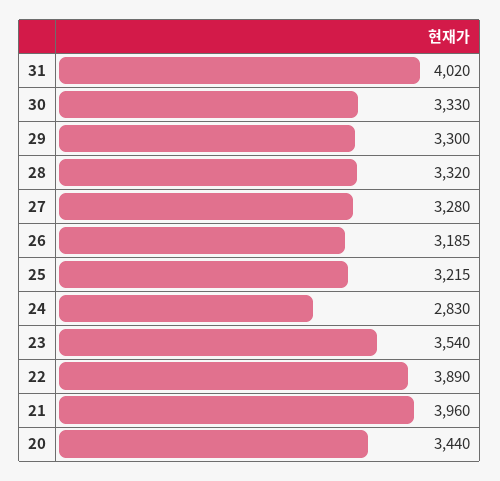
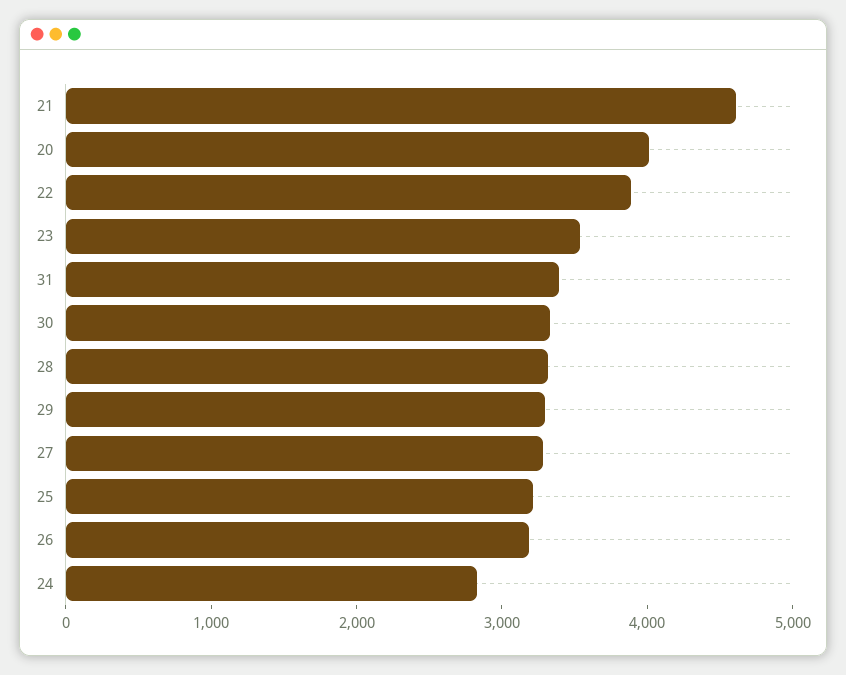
  {
-   "31": 4020,
+   "31": 3400,
    "30": 3330,
    "29": 3300,
    "28": 3320,
    "27": 3280,
    "26": 3185,
    "25": 3215,
    "24": 2830,
    "23": 3540,
    "22": 3890,
-   "21": 3960,
+   "21": 4600,
-   "20": 3440
+   "20": 4000
  }

